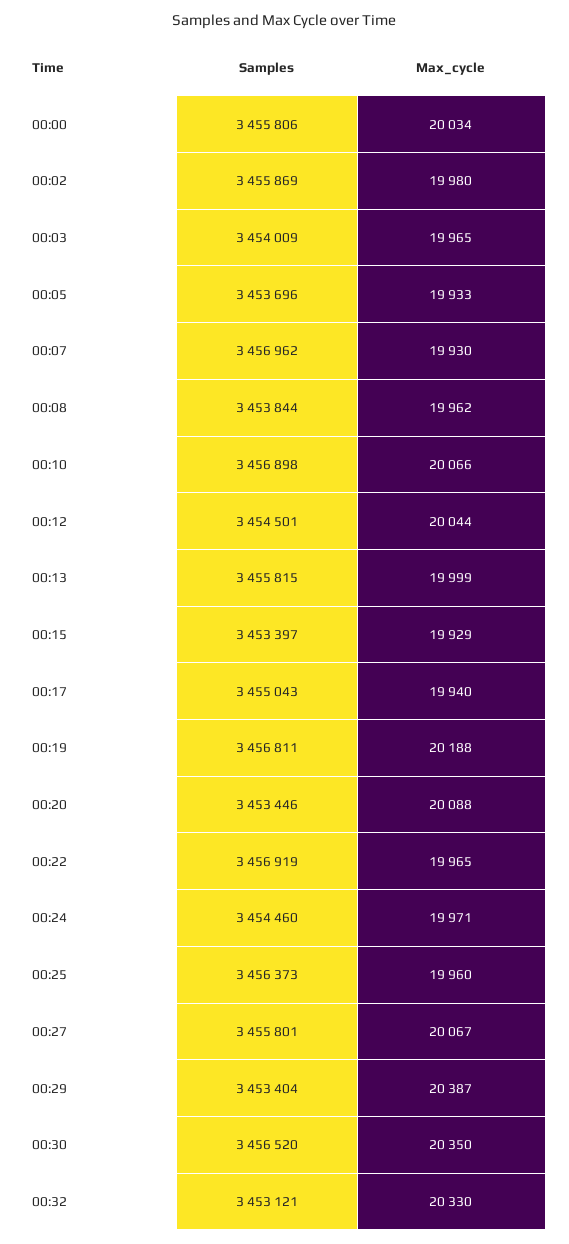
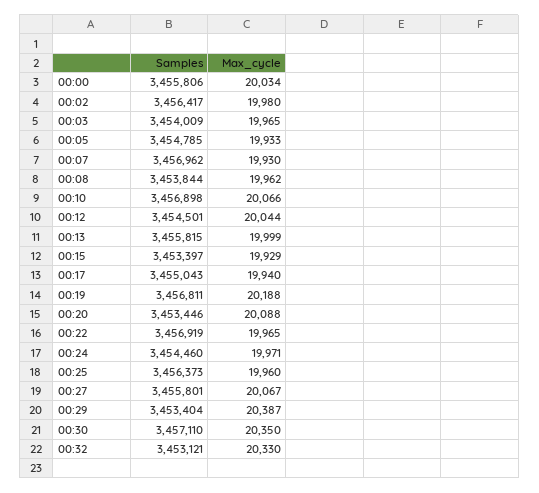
  {
    "Samples": {
      "00:00": 3455806,
-     "00:02": 3455869,
+     "00:02": 3456417,
      "00:03": 3454009,
-     "00:05": 3453696,
+     "00:05": 3454785,
      "00:07": 3456962,
      "00:08": 3453844,
      "00:10": 3456898,
      "00:12": 3454501,
      "00:13": 3455815,
      "00:15": 3453397,
      "00:17": 3455043,
      "00:19": 3456811,
      "00:20": 3453446,
      "00:22": 3456919,
      "00:24": 3454460,
      "00:25": 3456373,
      "00:27": 3455801,
      "00:29": 3453404,
-     "00:30": 3456520,
+     "00:30": 3457110,
      "00:32": 3453121
    },
    "Max_cycle": {
      "00:00": 20034,
      "00:02": 19980,
      "00:03": 19965,
      "00:05": 19933,
      "00:07": 19930,
      "00:08": 19962,
      "00:10": 20066,
      "00:12": 20044,
      "00:13": 19999,
      "00:15": 19929,
      "00:17": 19940,
      "00:19": 20188,
      "00:20": 20088,
      "00:22": 19965,
      "00:24": 19971,
      "00:25": 19960,
      "00:27": 20067,
      "00:29": 20387,
      "00:30": 20350,
      "00:32": 20330
    }
  }

